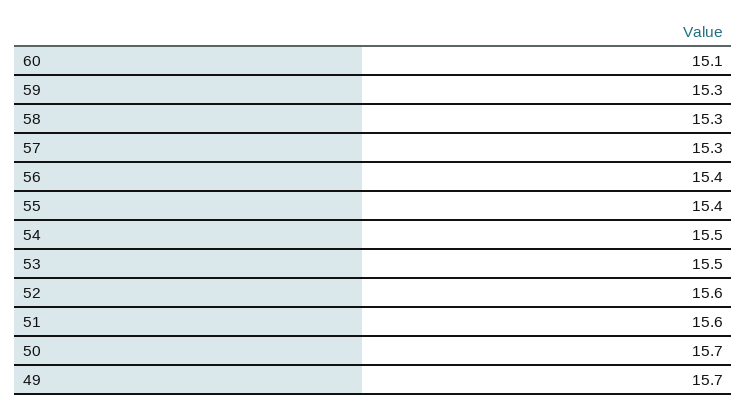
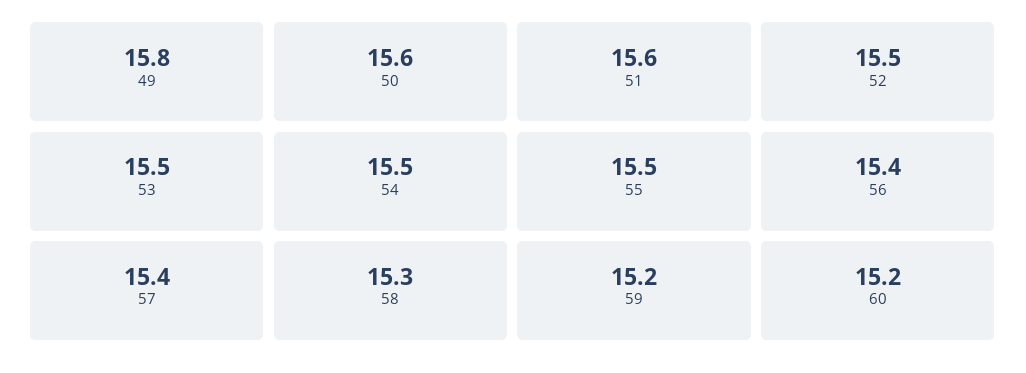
  {
-   "60": 15.1,
+   "60": 15.2,
-   "59": 15.3,
+   "59": 15.2,
    "58": 15.3,
-   "57": 15.3,
+   "57": 15.4,
    "56": 15.4,
-   "55": 15.4,
+   "55": 15.5,
    "54": 15.5,
    "53": 15.5,
-   "52": 15.6,
+   "52": 15.5,
    "51": 15.6,
-   "50": 15.7,
+   "50": 15.6,
-   "49": 15.7
+   "49": 15.8
  }

